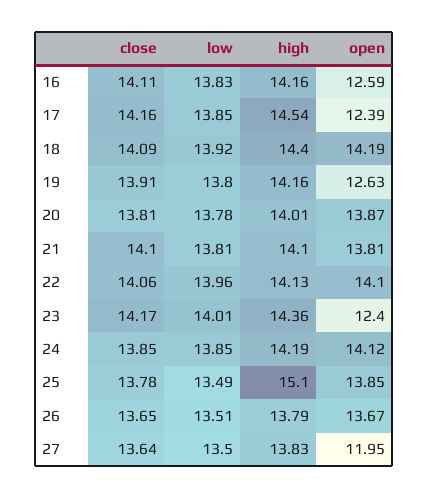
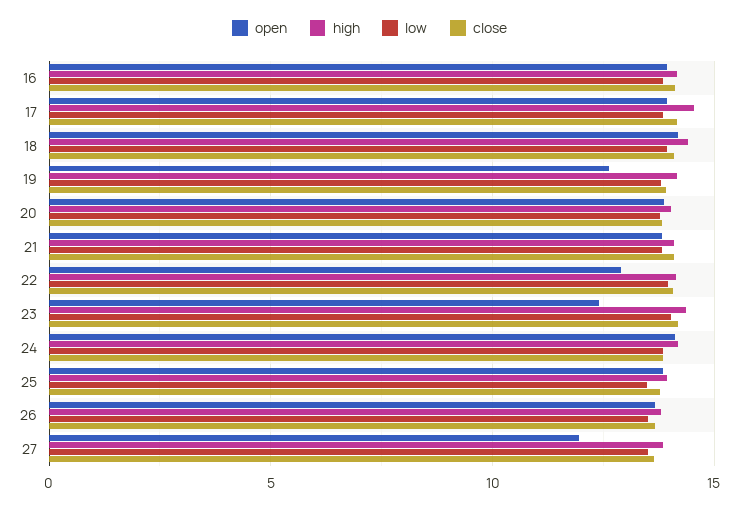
  {
    "close": {
      "16": 14.11,
      "17": 14.16,
      "18": 14.09,
      "19": 13.91,
      "20": 13.81,
      "21": 14.1,
      "22": 14.06,
      "23": 14.17,
      "24": 13.85,
      "25": 13.78,
      "26": 13.65,
      "27": 13.64
    },
    "low": {
      "16": 13.83,
      "17": 13.85,
      "18": 13.92,
      "19": 13.8,
      "20": 13.78,
      "21": 13.81,
      "22": 13.96,
      "23": 14.01,
      "24": 13.85,
      "25": 13.49,
      "26": 13.51,
      "27": 13.5
    },
    "high": {
      "16": 14.16,
      "17": 14.54,
      "18": 14.4,
      "19": 14.16,
      "20": 14.01,
      "21": 14.1,
      "22": 14.13,
      "23": 14.36,
      "24": 14.19,
-     "25": 15.1,
+     "25": 14,
      "26": 13.79,
      "27": 13.83
    },
    "open": {
-     "16": 12.59,
+     "16": 14,
-     "17": 12.39,
+     "17": 14,
      "18": 14.19,
      "19": 12.63,
      "20": 13.87,
      "21": 13.81,
-     "22": 14.1,
+     "22": 13,
      "23": 12.4,
      "24": 14.12,
      "25": 13.85,
      "26": 13.67,
      "27": 11.95
    }
  }

